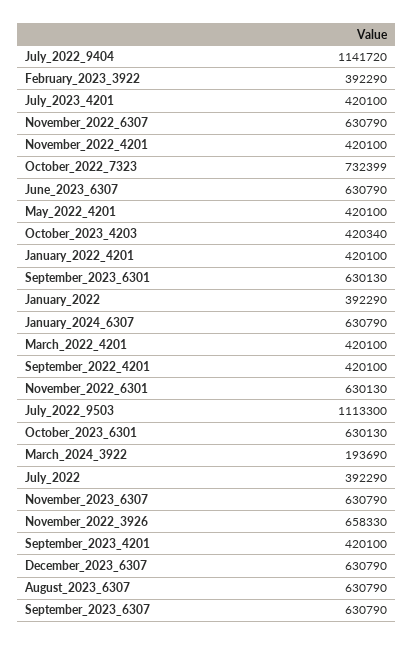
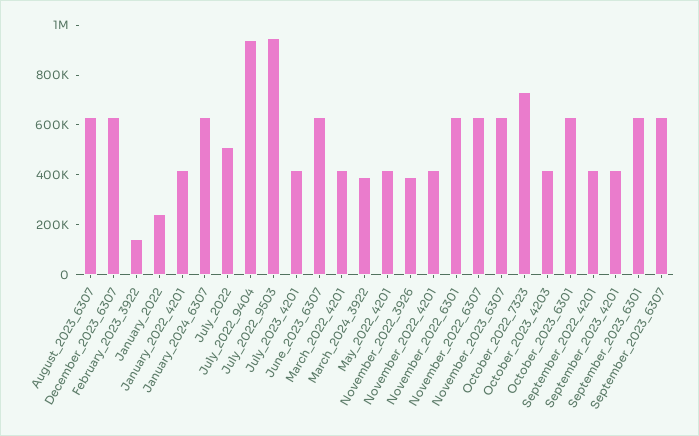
  {
-   "July_2022_9404": 1141720,
+   "July_2022_9404": 950000,
-   "February_2023_3922": 392290,
+   "February_2023_3922": 150000,
    "July_2023_4201": 420100,
    "November_2022_6307": 630790,
    "November_2022_4201": 420100,
    "October_2022_7323": 732399,
    "June_2023_6307": 630790,
    "May_2022_4201": 420100,
    "October_2023_4203": 420340,
    "January_2022_4201": 420100,
    "September_2023_6301": 630130,
-   "January_2022": 392290,
+   "January_2022": 250000,
    "January_2024_6307": 630790,
    "March_2022_4201": 420100,
    "September_2022_4201": 420100,
    "November_2022_6301": 630130,
-   "July_2022_9503": 1113300,
+   "July_2022_9503": 950000,
    "October_2023_6301": 630130,
-   "March_2024_3922": 193690,
+   "March_2024_3922": 400000,
-   "July_2022": 392290,
+   "July_2022": 500000,
    "November_2023_6307": 630790,
-   "November_2022_3926": 658330,
+   "November_2022_3926": 400000,
    "September_2023_4201": 420100,
    "December_2023_6307": 630790,
    "August_2023_6307": 630790,
    "September_2023_6307": 630790
  }

